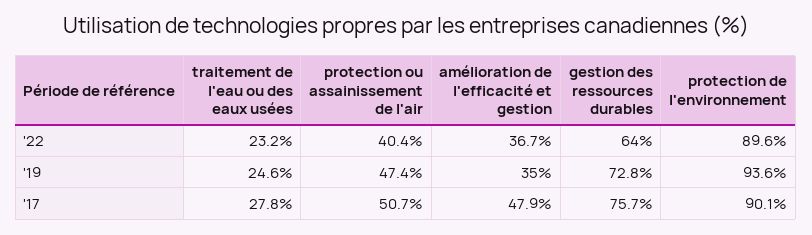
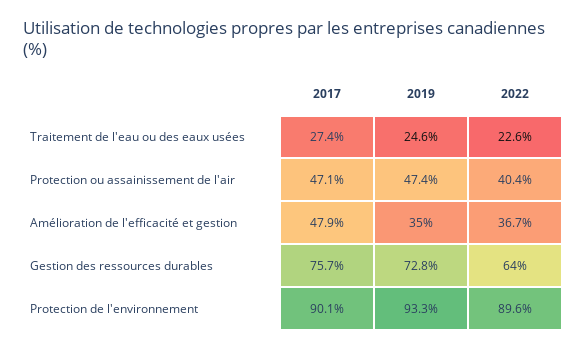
  {
    "traitement de l'eau ou des eaux usées": {
-     "'22": 23.2,
+     "'22": 22.6,
      "'19": 24.6,
-     "'17": 27.8
+     "'17": 27.4
    },
    "protection ou assainissement de l'air": {
      "'22": 40.4,
      "'19": 47.4,
-     "'17": 50.7
+     "'17": 47.1
    },
    "amélioration de l'efficacité et gestion": {
      "'22": 36.7,
      "'19": 35,
      "'17": 47.9
    },
    "gestion des ressources durables": {
      "'22": 64,
      "'19": 72.8,
      "'17": 75.7
    },
    "protection de l'environnement": {
      "'22": 89.6,
-     "'19": 93.6,
+     "'19": 93.3,
      "'17": 90.1
    }
  }

